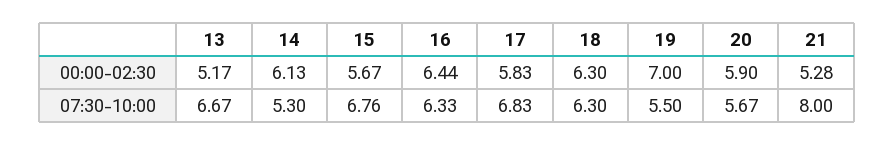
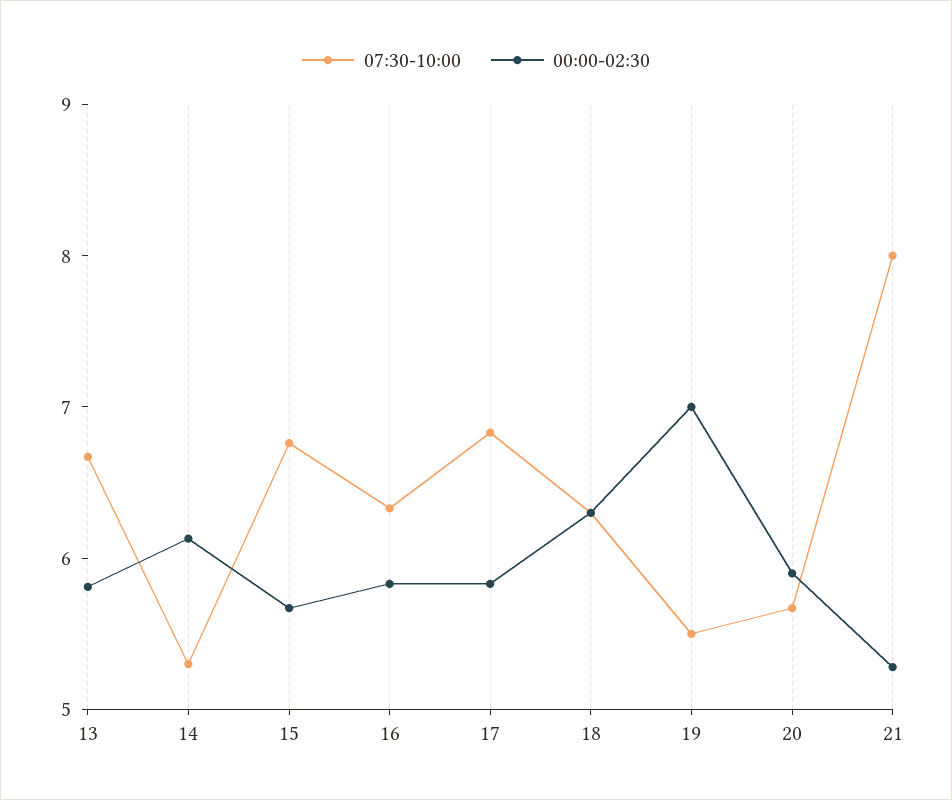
  {
    "00:00-02:30": {
-     "13": 5.17,
+     "13": 5.8,
      "14": 6.13,
      "15": 5.67,
-     "16": 6.44,
+     "16": 5.8,
      "17": 5.83,
      "18": 6.3,
      "19": 7,
      "20": 5.9,
      "21": 5.28
    },
    "07:30-10:00": {
      "13": 6.67,
      "14": 5.3,
      "15": 6.76,
      "16": 6.33,
      "17": 6.83,
      "18": 6.3,
      "19": 5.5,
      "20": 5.67,
      "21": 8
    }
  }

